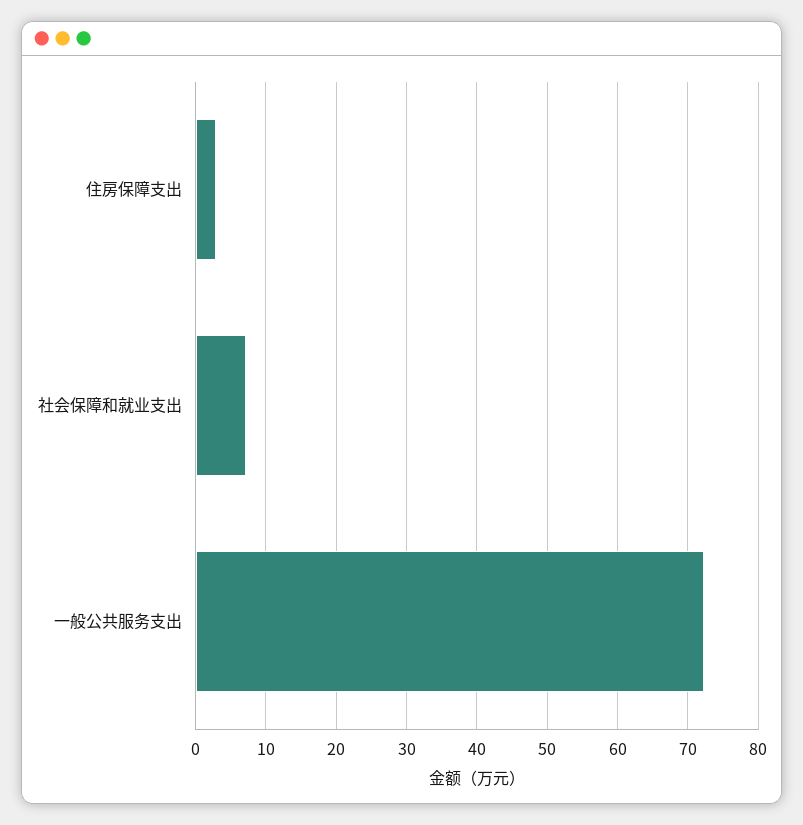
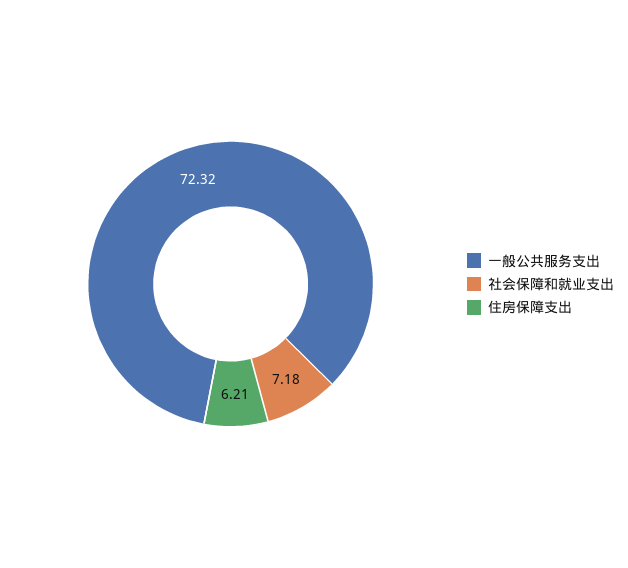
  {
-   "住房保障支出": 3,
+   "住房保障支出": 6.21,
    "社会保障和就业支出": 7.18,
    "一般公共服务支出": 72.32
  }

